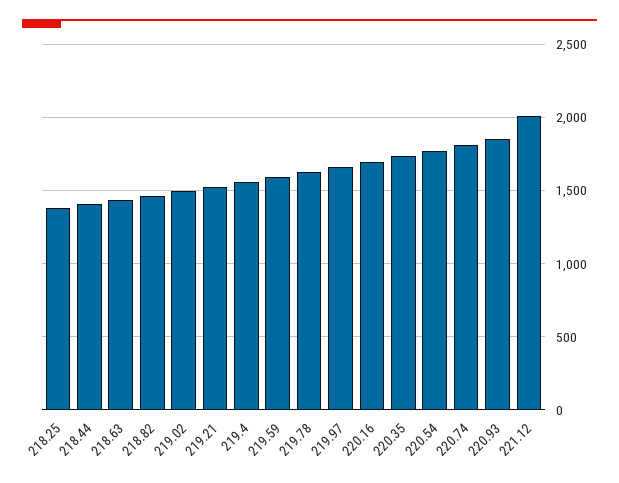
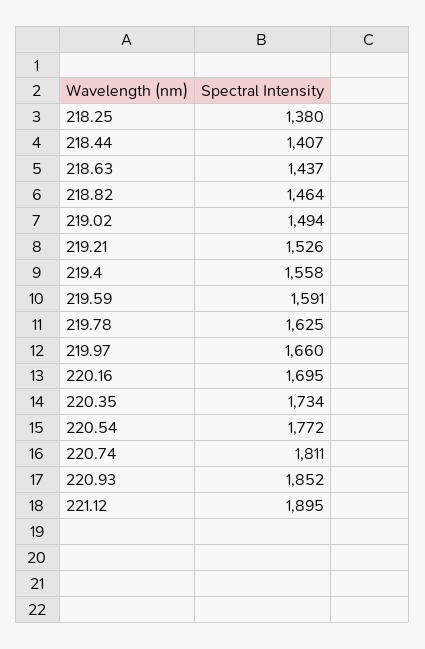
  {
    "218.25": 1380,
    "218.44": 1407,
    "218.63": 1437,
    "218.82": 1464,
    "219.02": 1494,
    "219.21": 1526,
    "219.4": 1558,
    "219.59": 1591,
    "219.78": 1625,
    "219.97": 1660,
    "220.16": 1695,
    "220.35": 1734,
    "220.54": 1772,
    "220.74": 1811,
    "220.93": 1852,
-   "221.12": 2000
+   "221.12": 1895
  }

